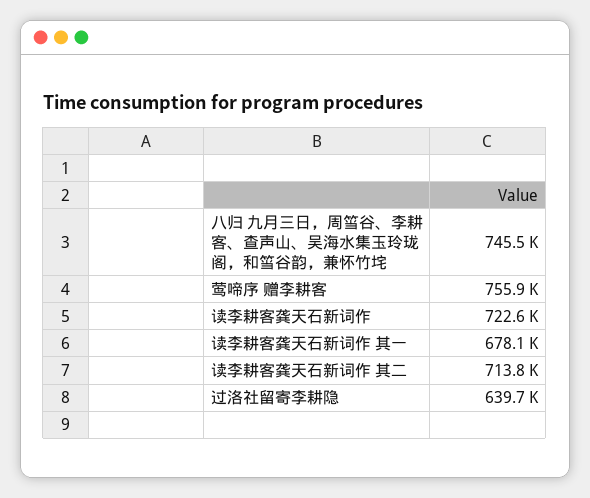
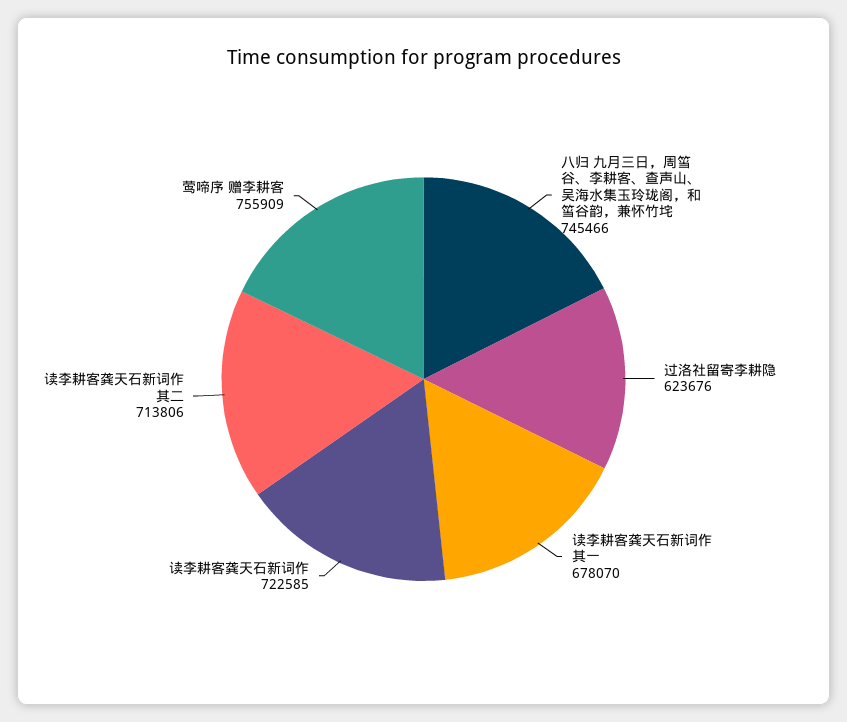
  {
    "八归 九月三日，周筜谷、李耕客、查声山、吴海水集玉玲珑阁，和筜谷韵，兼怀竹垞": 745466,
    "莺啼序 赠李耕客": 755909,
    "读李耕客龚天石新词作": 722585,
    "读李耕客龚天石新词作 其一": 678070,
    "读李耕客龚天石新词作 其二": 713806,
-   "过洛社留寄李耕隐": 639700
+   "过洛社留寄李耕隐": 623676
  }

